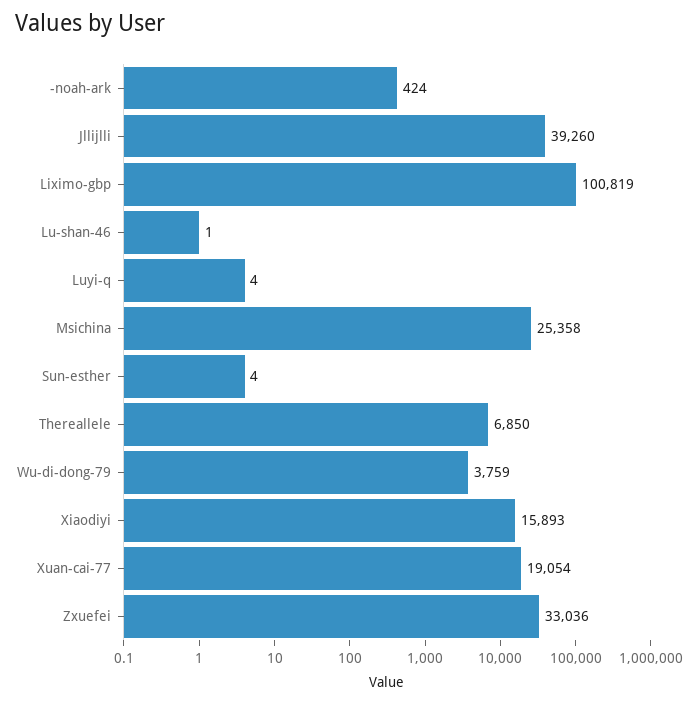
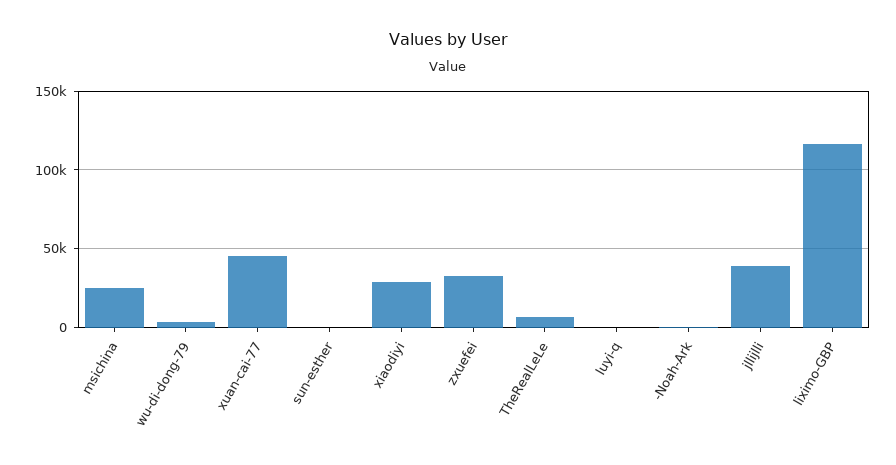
  {
    "-noah-ark": 424,
    "Jllijlli": 39260,
-   "Liximo-gbp": 100819,
+   "Liximo-gbp": 115000,
-   "Lu-shan-46": 1,
    "Luyi-q": 4,
    "Msichina": 25358,
    "Sun-esther": 4,
    "Thereallele": 6850,
    "Wu-di-dong-79": 3759,
-   "Xiaodiyi": 15893,
+   "Xiaodiyi": 30000,
-   "Xuan-cai-77": 19054,
+   "Xuan-cai-77": 45000,
    "Zxuefei": 33036
  }

